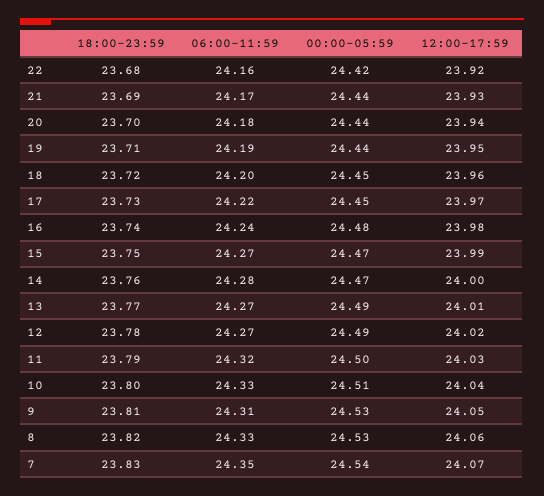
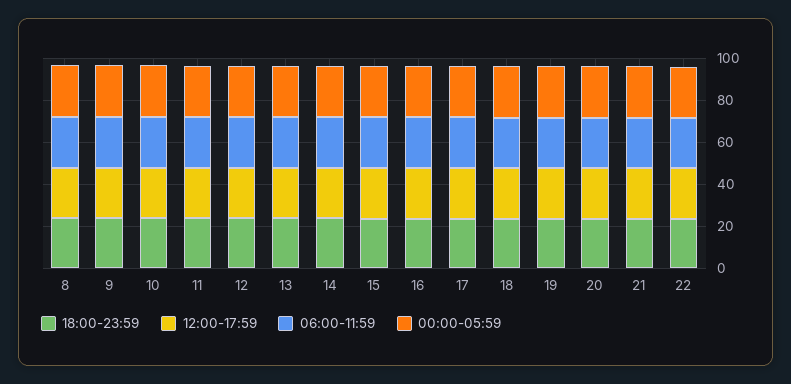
  {
    "18:00-23:59": {
      "22": 23.68,
      "21": 23.69,
      "20": 23.7,
      "19": 23.71,
      "18": 23.72,
      "17": 23.73,
      "16": 23.74,
      "15": 23.75,
      "14": 23.76,
      "13": 23.77,
      "12": 23.78,
      "11": 23.79,
      "10": 23.8,
      "9": 23.81,
-     "8": 23.82,
+     "8": 23.82
-     "7": 23.83
    },
    "06:00-11:59": {
      "22": 24.16,
      "21": 24.17,
      "20": 24.18,
      "19": 24.19,
      "18": 24.2,
      "17": 24.22,
      "16": 24.24,
      "15": 24.27,
      "14": 24.28,
      "13": 24.27,
      "12": 24.27,
      "11": 24.32,
      "10": 24.33,
      "9": 24.31,
-     "8": 24.33,
+     "8": 24.33
-     "7": 24.35
    },
    "00:00-05:59": {
      "22": 24.42,
      "21": 24.44,
      "20": 24.44,
      "19": 24.44,
      "18": 24.45,
      "17": 24.45,
      "16": 24.48,
      "15": 24.47,
      "14": 24.47,
      "13": 24.49,
      "12": 24.49,
      "11": 24.5,
      "10": 24.51,
      "9": 24.53,
-     "8": 24.53,
+     "8": 24.53
-     "7": 24.54
    },
    "12:00-17:59": {
      "22": 23.92,
      "21": 23.93,
      "20": 23.94,
      "19": 23.95,
      "18": 23.96,
      "17": 23.97,
      "16": 23.98,
      "15": 23.99,
      "14": 24,
      "13": 24.01,
      "12": 24.02,
      "11": 24.03,
      "10": 24.04,
      "9": 24.05,
-     "8": 24.06,
+     "8": 24.06
-     "7": 24.07
    }
  }

